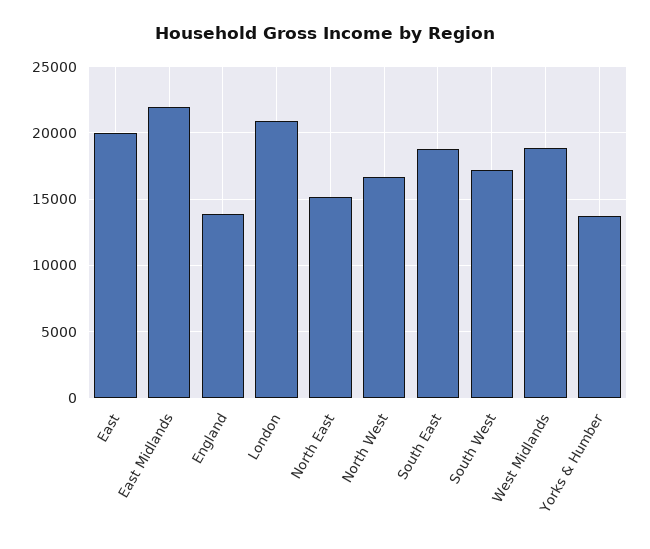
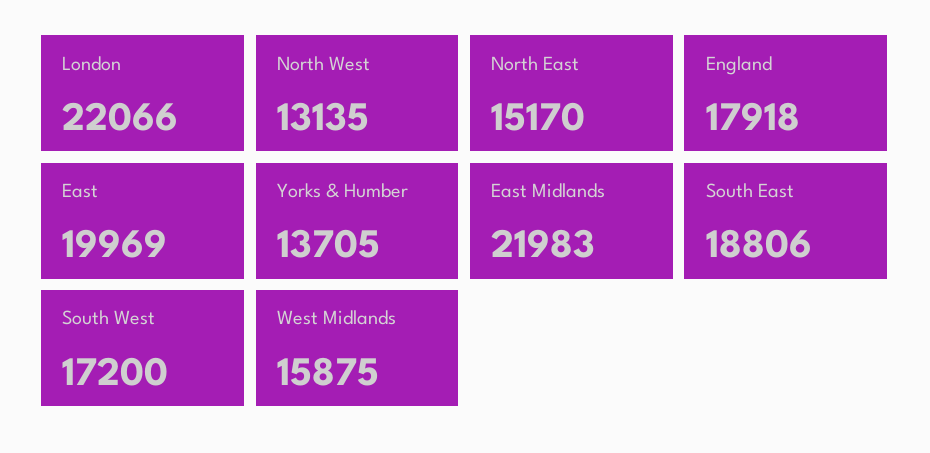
  {
    "East": 19969,
    "East Midlands": 21983,
-   "England": 14000,
+   "England": 17918,
-   "London": 21000,
+   "London": 22066,
    "North East": 15170,
-   "North West": 16500,
+   "North West": 13135,
    "South East": 18806,
    "South West": 17200,
-   "West Midlands": 19000,
+   "West Midlands": 15875,
    "Yorks & Humber": 13705
  }

